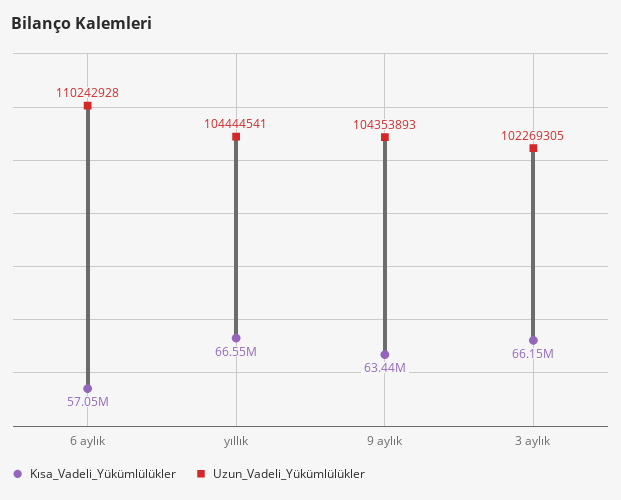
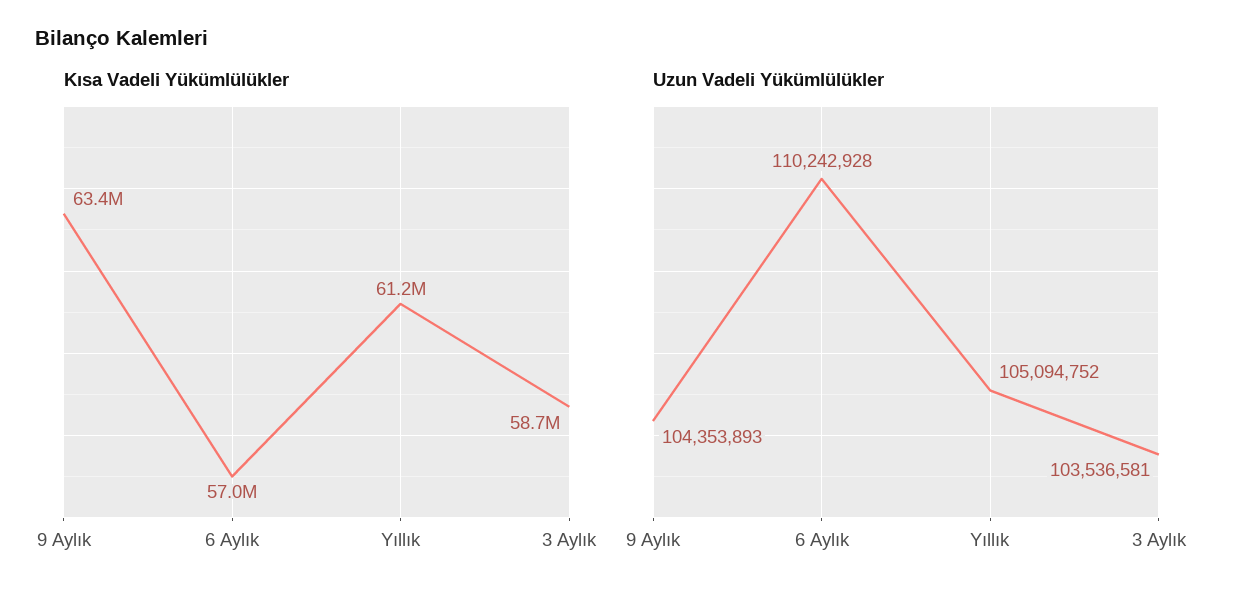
  {
    "Kısa_Vadeli_Yükümlülükler": {
      "6 aylık": 57050000,
-     "yıllık": 66550000,
+     "yıllık": 61200000,
      "9 aylık": 63440000,
-     "3 aylık": 66150000
+     "3 aylık": 58700000
    },
    "Uzun_Vadeli_Yükümlülükler": {
      "6 aylık": 110242928,
-     "yıllık": 104444541,
+     "yıllık": 105094752,
      "9 aylık": 104353893,
-     "3 aylık": 102269305
+     "3 aylık": 103536581
    }
  }

